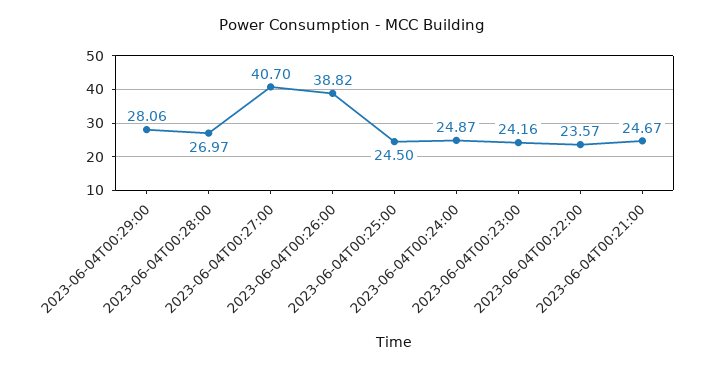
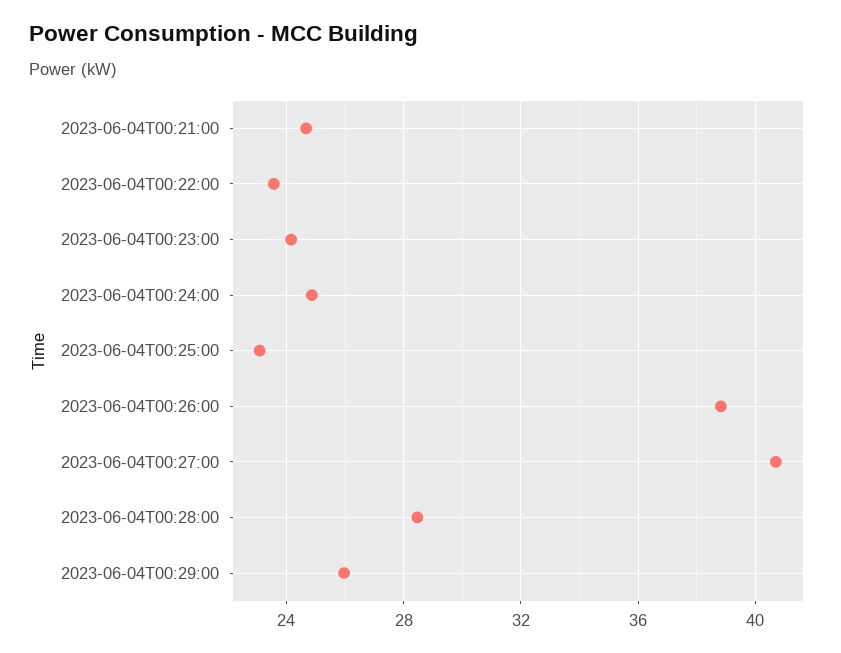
  {
-   "2023-06-04T00:29:00": 28.06,
+   "2023-06-04T00:29:00": 26,
-   "2023-06-04T00:28:00": 26.97,
+   "2023-06-04T00:28:00": 28.5,
    "2023-06-04T00:27:00": 40.7,
    "2023-06-04T00:26:00": 38.82,
-   "2023-06-04T00:25:00": 24.5,
+   "2023-06-04T00:25:00": 23,
    "2023-06-04T00:24:00": 24.87,
    "2023-06-04T00:23:00": 24.16,
    "2023-06-04T00:22:00": 23.57,
    "2023-06-04T00:21:00": 24.67
  }

